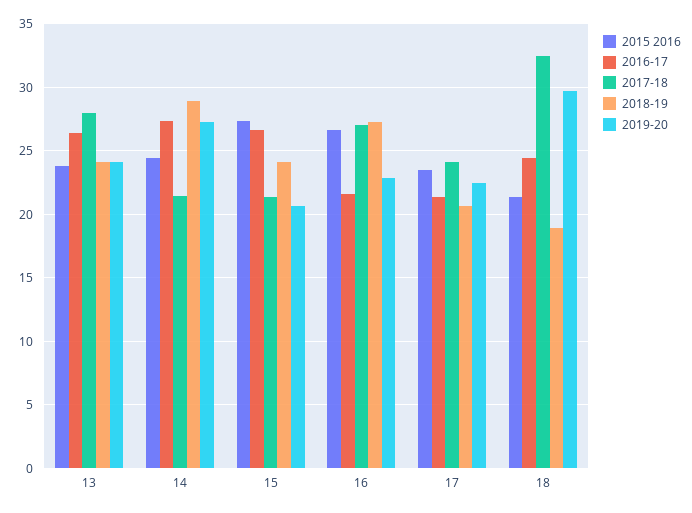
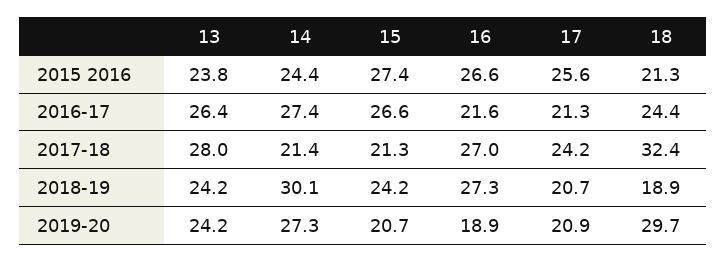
  {
    "2015 2016": {
      "13": 23.8,
      "14": 24.4,
      "15": 27.4,
      "16": 26.6,
-     "17": 23.5,
+     "17": 25.6,
      "18": 21.3
    },
    "2016-17": {
      "13": 26.4,
      "14": 27.4,
      "15": 26.6,
      "16": 21.6,
      "17": 21.3,
      "18": 24.4
    },
    "2017-18": {
      "13": 28,
      "14": 21.4,
      "15": 21.3,
      "16": 27,
      "17": 24.2,
      "18": 32.4
    },
    "2018-19": {
      "13": 24.2,
-     "14": 29,
+     "14": 30.1,
      "15": 24.2,
      "16": 27.3,
      "17": 20.7,
      "18": 18.9
    },
    "2019-20": {
      "13": 24.2,
      "14": 27.3,
      "15": 20.7,
-     "16": 23,
+     "16": 18.9,
-     "17": 22.5,
+     "17": 20.9,
      "18": 29.7
    }
  }

